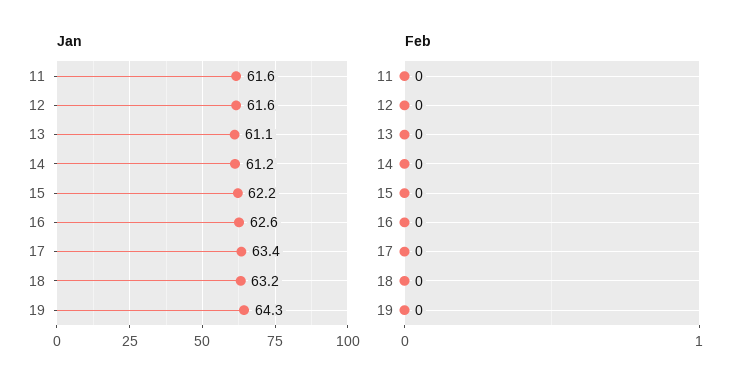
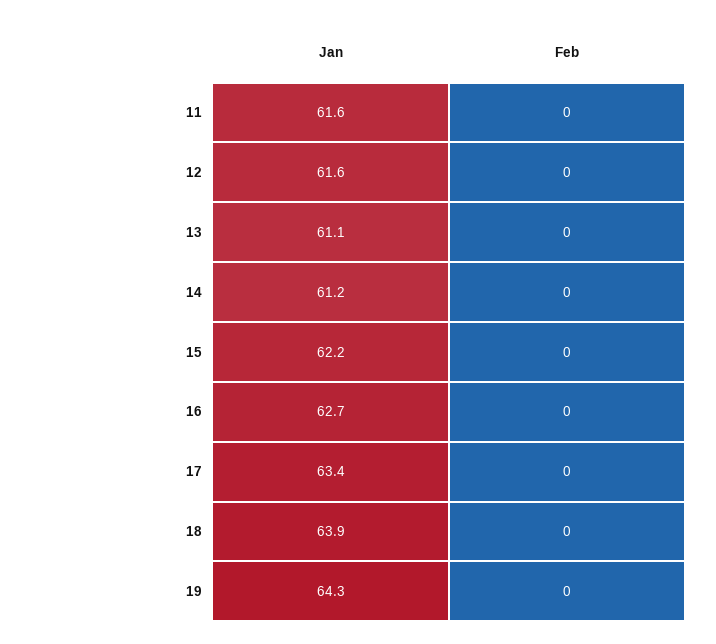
  {
    "Jan": {
      "11": 61.6,
      "12": 61.6,
      "13": 61.1,
      "14": 61.2,
      "15": 62.2,
-     "16": 62.6,
+     "16": 62.7,
      "17": 63.4,
-     "18": 63.2,
+     "18": 63.9,
      "19": 64.3
    },
    "Feb": {
      "11": 0,
      "12": 0,
      "13": 0,
      "14": 0,
      "15": 0,
      "16": 0,
      "17": 0,
      "18": 0,
      "19": 0
    }
  }

